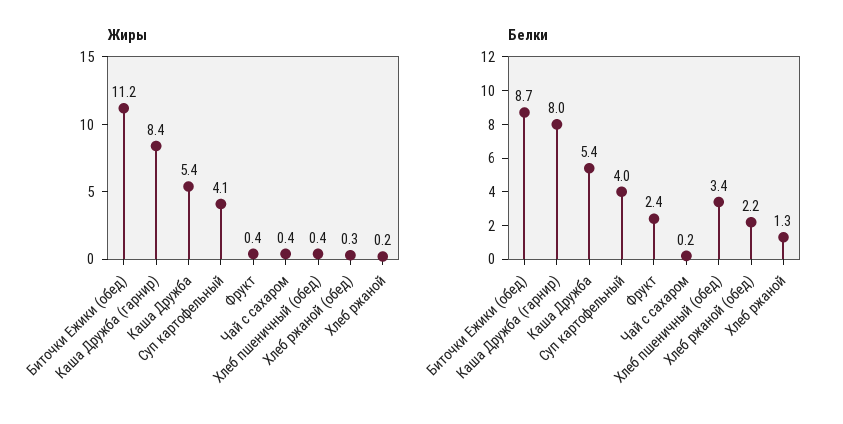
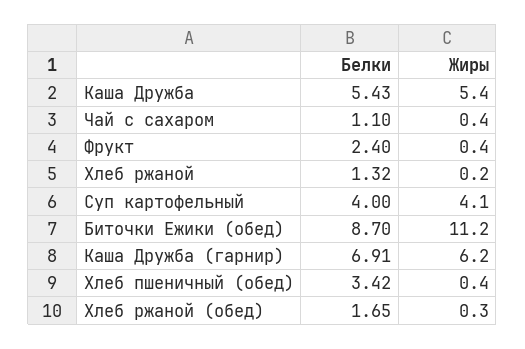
  {
    "Жиры": {
      "Биточки Ежики (обед)": 11.2,
-     "Каша Дружба (гарнир)": 8.4,
+     "Каша Дружба (гарнир)": 6.2,
      "Каша Дружба": 5.4,
      "Суп картофельный": 4.1,
      "Фрукт": 0.4,
      "Чай с сахаром": 0.4,
      "Хлеб пшеничный (обед)": 0.4,
      "Хлеб ржаной (обед)": 0.3,
      "Хлеб ржаной": 0.2
    },
    "Белки": {
      "Биточки Ежики (обед)": 8.7,
-     "Каша Дружба (гарнир)": 8,
+     "Каша Дружба (гарнир)": 6.91,
      "Каша Дружба": 5.43,
      "Суп картофельный": 4,
      "Фрукт": 2.4,
-     "Чай с сахаром": 0.2,
+     "Чай с сахаром": 1.1,
      "Хлеб пшеничный (обед)": 3.42,
-     "Хлеб ржаной (обед)": 2.2,
+     "Хлеб ржаной (обед)": 1.65,
      "Хлеб ржаной": 1.32
    }
  }

